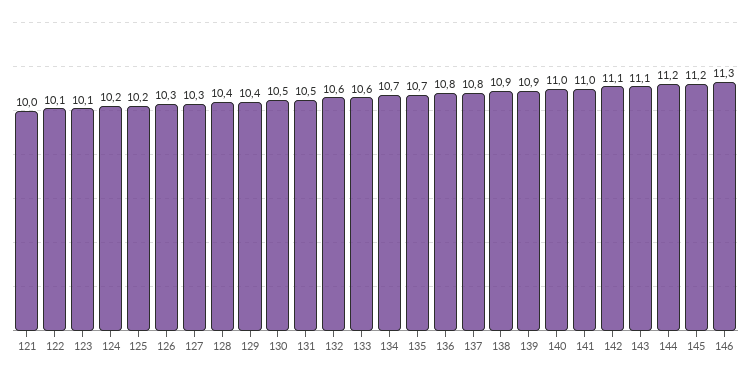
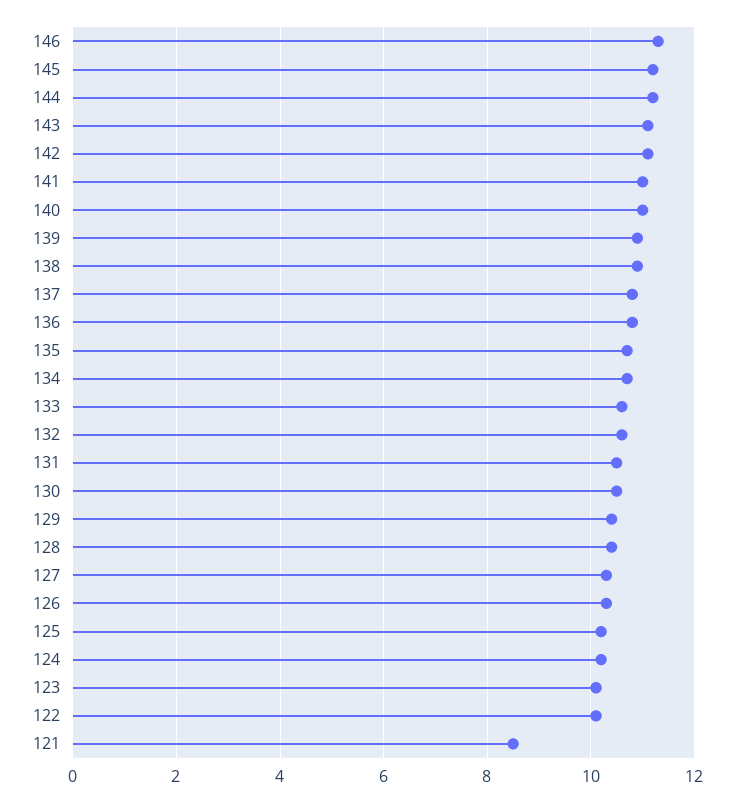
  {
-   "121": 10,
+   "121": 8.5,
    "122": 10.1,
    "123": 10.1,
    "124": 10.2,
    "125": 10.2,
    "126": 10.3,
    "127": 10.3,
    "128": 10.4,
    "129": 10.4,
    "130": 10.5,
    "131": 10.5,
    "132": 10.6,
    "133": 10.6,
    "134": 10.7,
    "135": 10.7,
    "136": 10.8,
    "137": 10.8,
    "138": 10.9,
    "139": 10.9,
    "140": 11,
    "141": 11,
    "142": 11.1,
    "143": 11.1,
    "144": 11.2,
    "145": 11.2,
    "146": 11.3
  }

